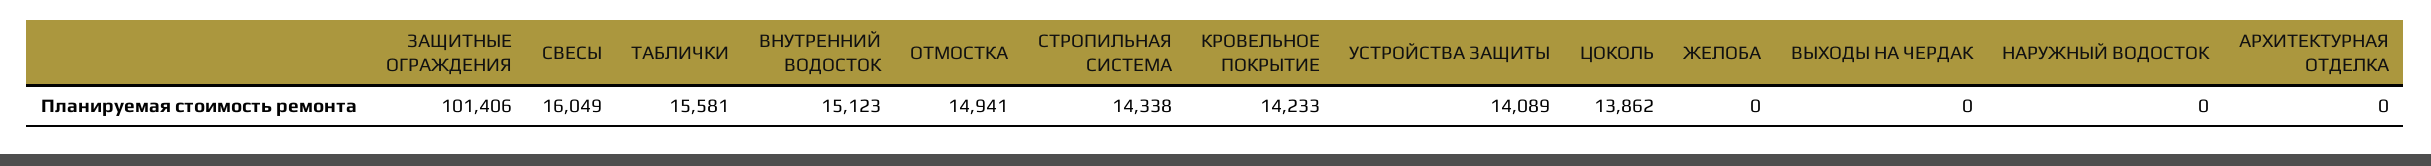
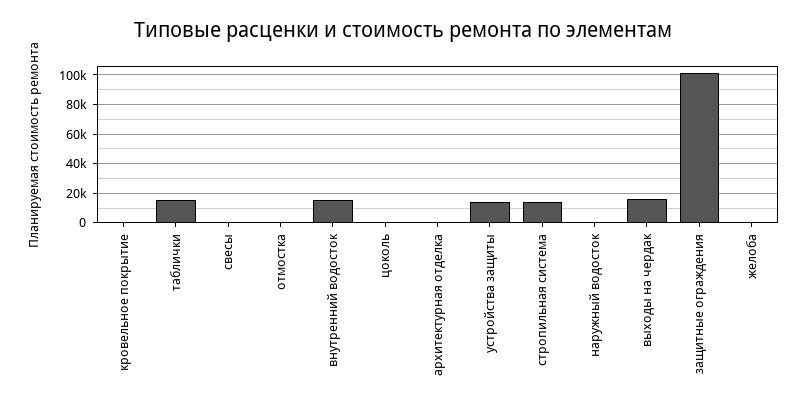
  {
    "ЗАЩИТНЫЕ ОГРАЖДЕНИЯ": 101406,
-   "СВЕСЫ": 16049,
+   "СВЕСЫ": 0,
    "ТАБЛИЧКИ": 15581,
    "ВНУТРЕННИЙ ВОДОСТОК": 15123,
-   "ОТМОСТКА": 14941,
+   "ОТМОСТКА": 0,
    "СТРОПИЛЬНАЯ СИСТЕМА": 14338,
-   "КРОВЕЛЬНОЕ ПОКРЫТИЕ": 14233,
+   "КРОВЕЛЬНОЕ ПОКРЫТИЕ": 0,
    "УСТРОЙСТВА ЗАЩИТЫ": 14089,
-   "ЦОКОЛЬ": 13862,
+   "ЦОКОЛЬ": 0,
    "ЖЕЛОБА": 0,
-   "ВЫХОДЫ НА ЧЕРДАК": 0,
+   "ВЫХОДЫ НА ЧЕРДАК": 15000,
    "НАРУЖНЫЙ ВОДОСТОК": 0,
    "АРХИТЕКТУРНАЯ ОТДЕЛКА": 0
  }

